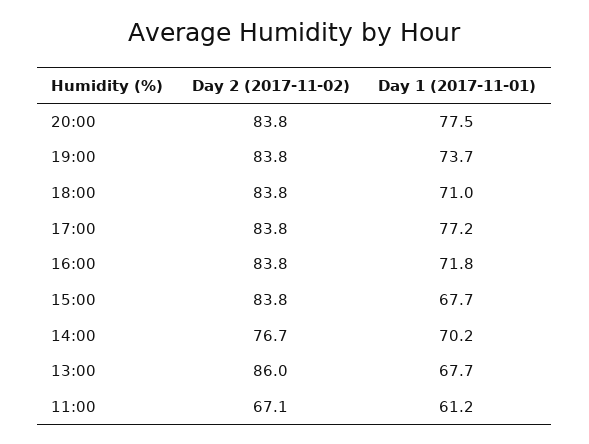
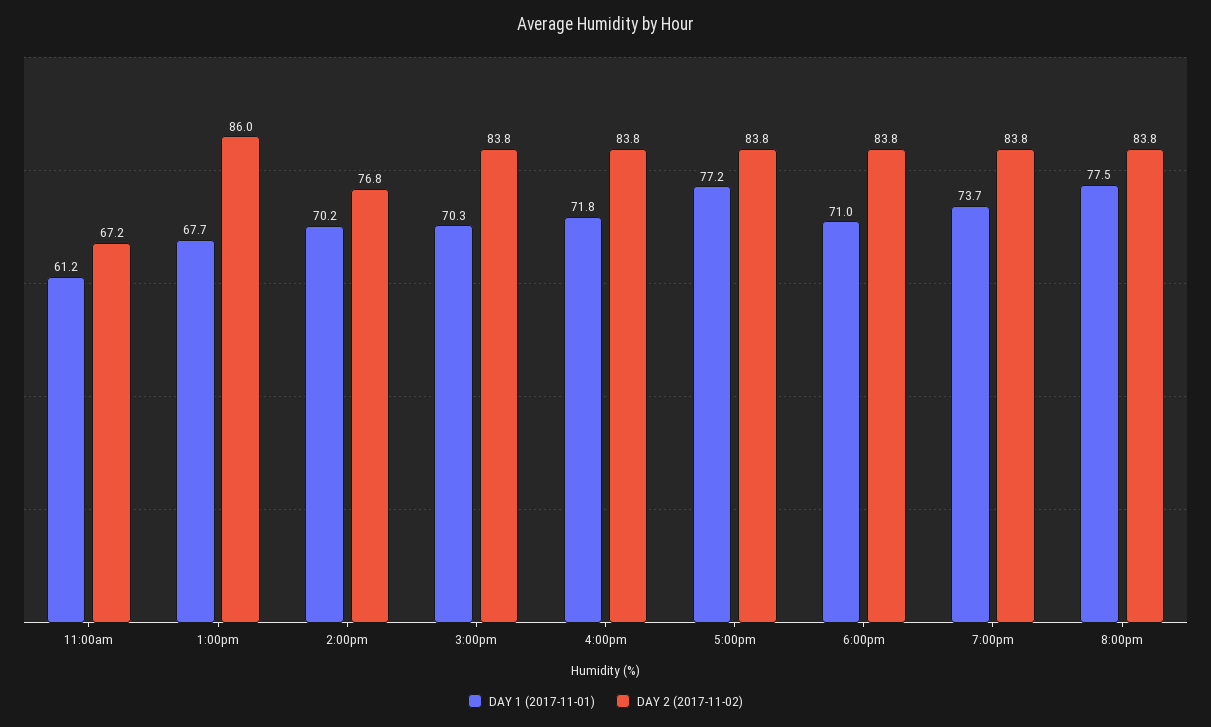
  {
    "Day 2 (2017-11-02)": {
      "20:00": 83.8,
      "19:00": 83.8,
      "18:00": 83.8,
      "17:00": 83.8,
      "16:00": 83.8,
      "15:00": 83.8,
-     "14:00": 76.7,
+     "14:00": 76.8,
      "13:00": 86,
-     "11:00": 67.1
+     "11:00": 67.2
    },
    "Day 1 (2017-11-01)": {
      "20:00": 77.5,
      "19:00": 73.7,
      "18:00": 71,
      "17:00": 77.2,
      "16:00": 71.8,
-     "15:00": 67.7,
+     "15:00": 70.3,
      "14:00": 70.2,
      "13:00": 67.7,
      "11:00": 61.2
    }
  }

